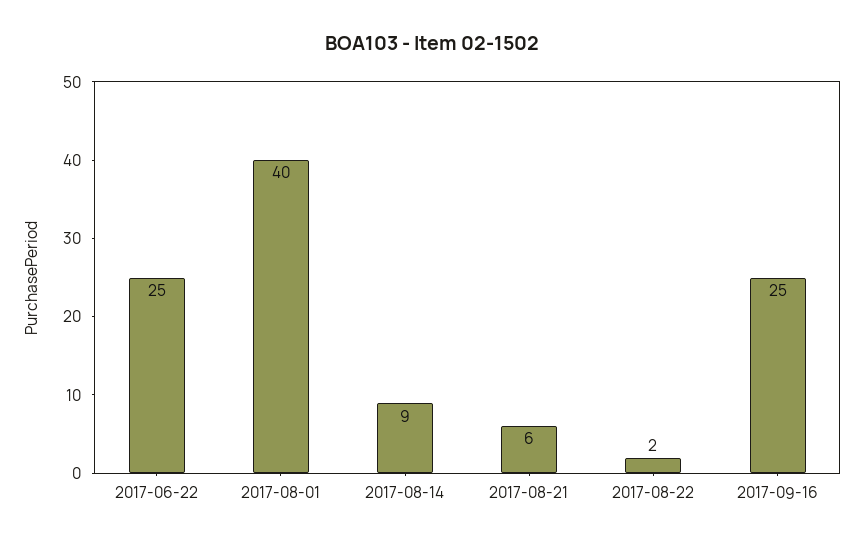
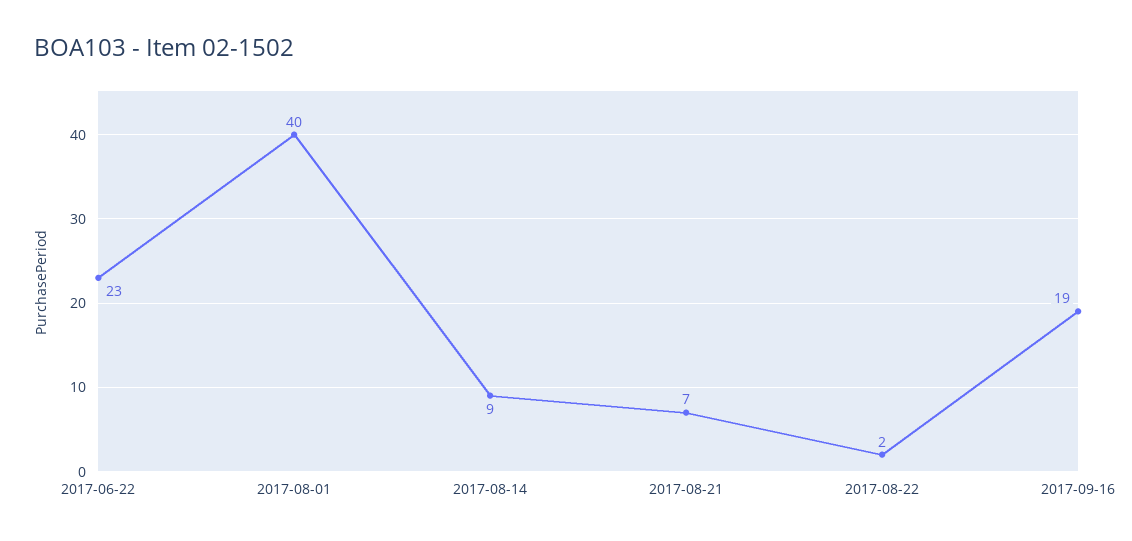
  {
-   "2017-06-22": 25,
+   "2017-06-22": 23,
    "2017-08-01": 40,
    "2017-08-14": 9,
-   "2017-08-21": 6,
+   "2017-08-21": 7,
    "2017-08-22": 2,
-   "2017-09-16": 25
+   "2017-09-16": 19
  }

